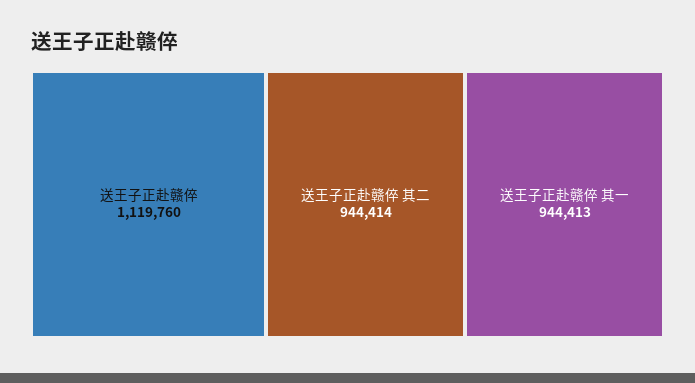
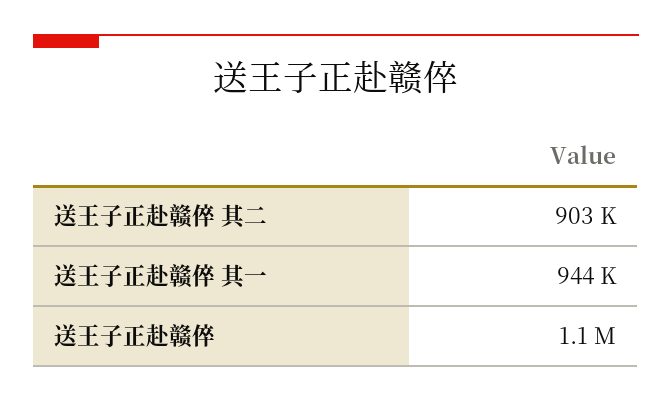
  {
    "送王子正赴赣倅": 1119760,
-   "送王子正赴赣倅 其二": 944414,
+   "送王子正赴赣倅 其二": 903000,
    "送王子正赴赣倅 其一": 944413
  }

